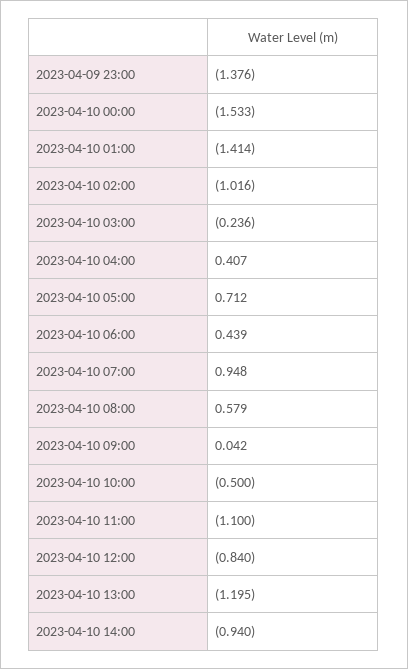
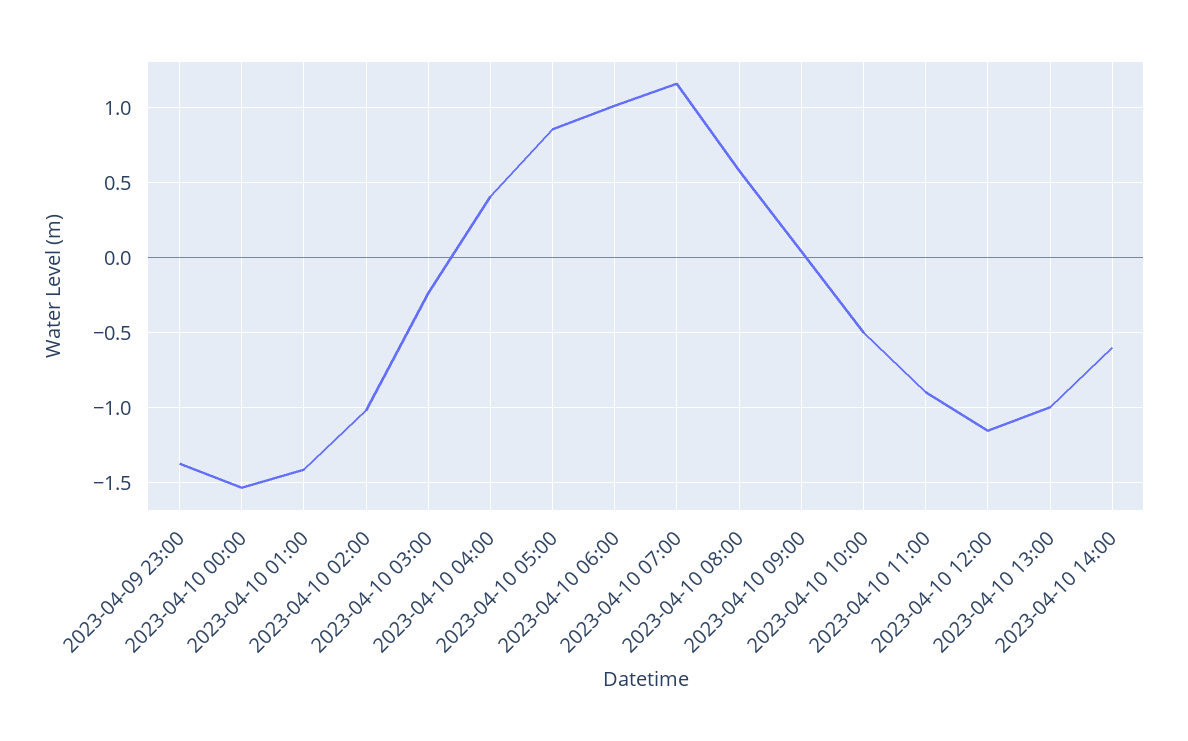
  {
    "2023-04-09 23:00": -1.376,
    "2023-04-10 00:00": -1.533,
    "2023-04-10 01:00": -1.414,
    "2023-04-10 02:00": -1.016,
    "2023-04-10 03:00": -0.236,
    "2023-04-10 04:00": 0.407,
-   "2023-04-10 05:00": 0.712,
+   "2023-04-10 05:00": 0.85,
-   "2023-04-10 06:00": 0.439,
+   "2023-04-10 06:00": 1,
-   "2023-04-10 07:00": 0.948,
+   "2023-04-10 07:00": 1.15,
    "2023-04-10 08:00": 0.579,
    "2023-04-10 09:00": 0.042,
    "2023-04-10 10:00": -0.5,
-   "2023-04-10 11:00": -1.1,
+   "2023-04-10 11:00": -0.9,
-   "2023-04-10 12:00": -0.84,
+   "2023-04-10 12:00": -1.15,
-   "2023-04-10 13:00": -1.195,
+   "2023-04-10 13:00": -1,
-   "2023-04-10 14:00": -0.94
+   "2023-04-10 14:00": -0.6
  }

